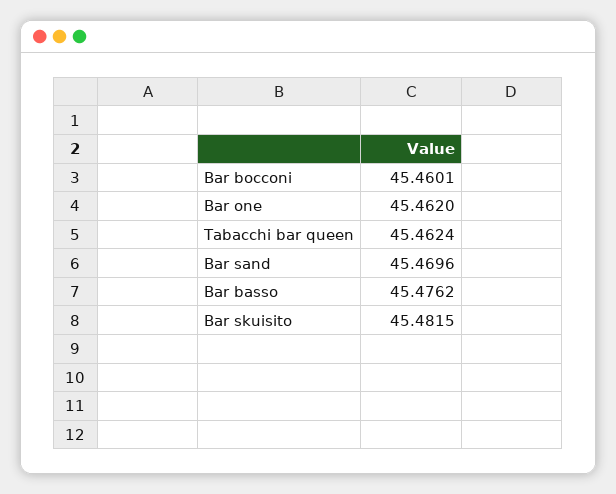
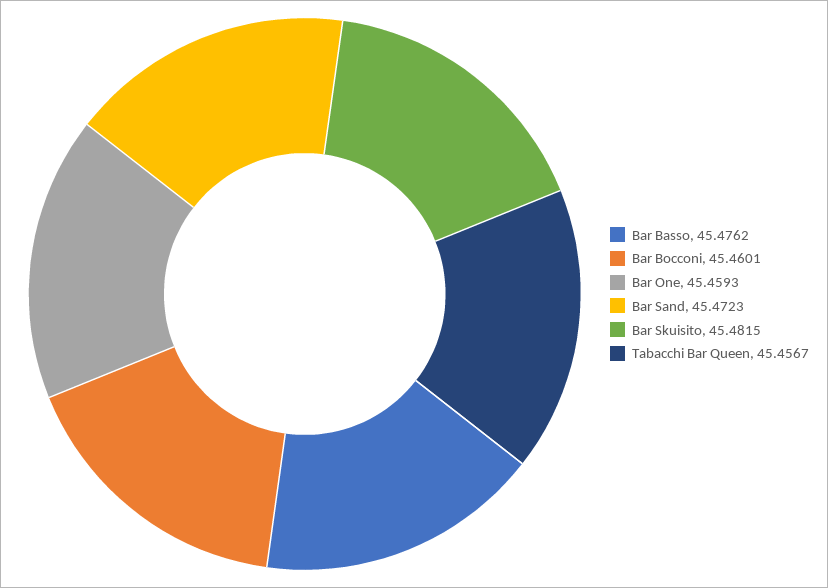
  {
    "Bar bocconi": 45.4601,
-   "Bar one": 45.462,
+   "Bar one": 45.4593,
-   "Tabacchi bar queen": 45.4624,
+   "Tabacchi bar queen": 45.4567,
-   "Bar sand": 45.4696,
+   "Bar sand": 45.4723,
    "Bar basso": 45.4762,
    "Bar skuisito": 45.4815
  }

